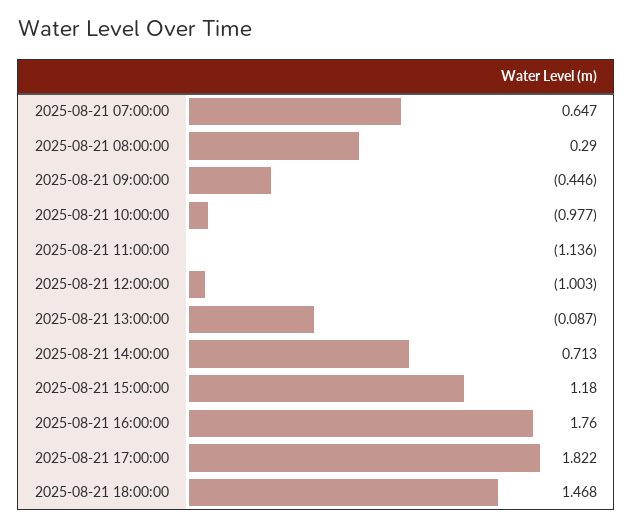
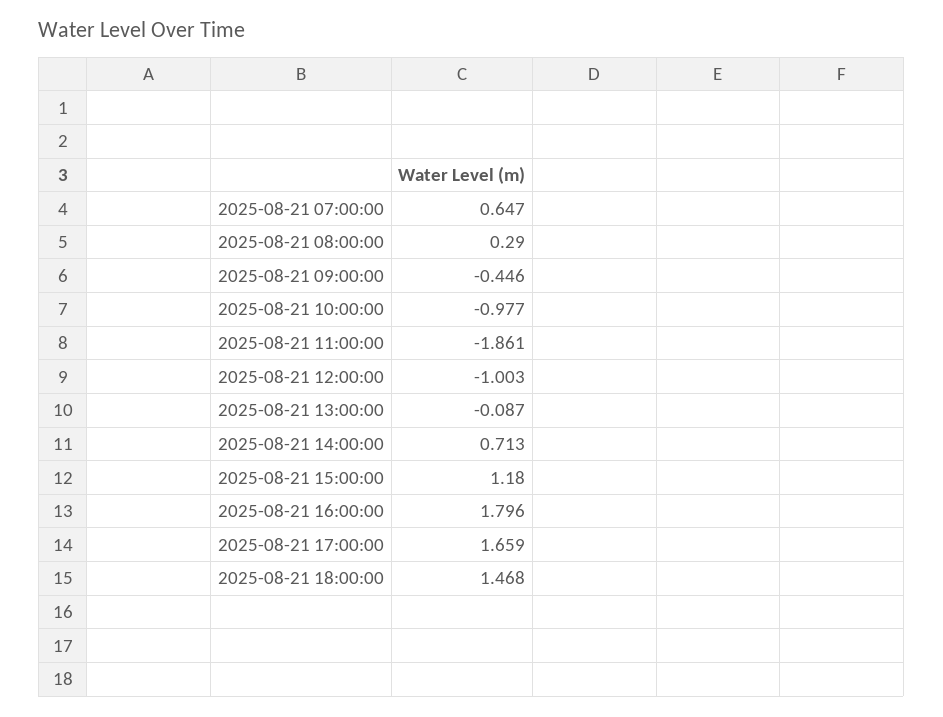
  {
    "2025-08-21 07:00:00": 0.647,
    "2025-08-21 08:00:00": 0.29,
    "2025-08-21 09:00:00": -0.446,
    "2025-08-21 10:00:00": -0.977,
-   "2025-08-21 11:00:00": -1.136,
+   "2025-08-21 11:00:00": -1.861,
    "2025-08-21 12:00:00": -1.003,
    "2025-08-21 13:00:00": -0.087,
    "2025-08-21 14:00:00": 0.713,
    "2025-08-21 15:00:00": 1.18,
-   "2025-08-21 16:00:00": 1.76,
+   "2025-08-21 16:00:00": 1.796,
-   "2025-08-21 17:00:00": 1.822,
+   "2025-08-21 17:00:00": 1.659,
    "2025-08-21 18:00:00": 1.468
  }

